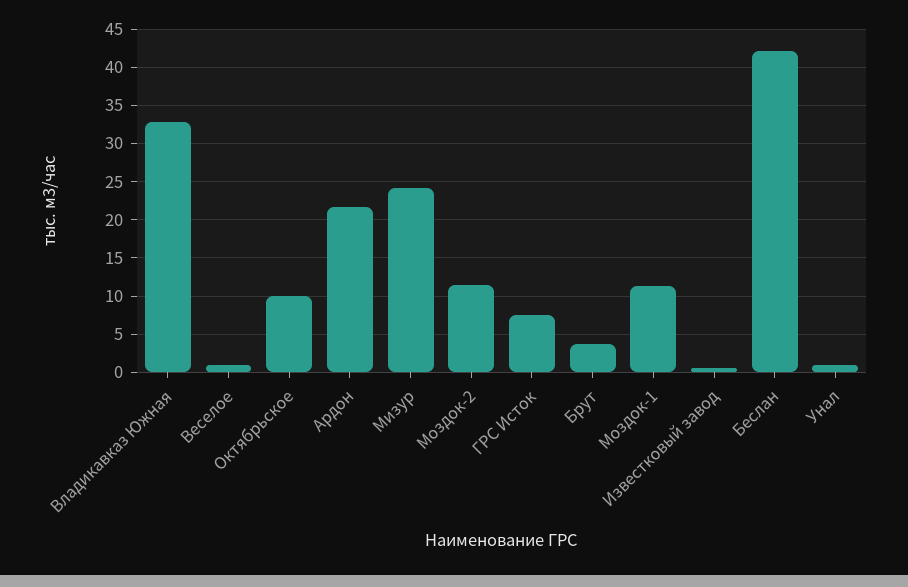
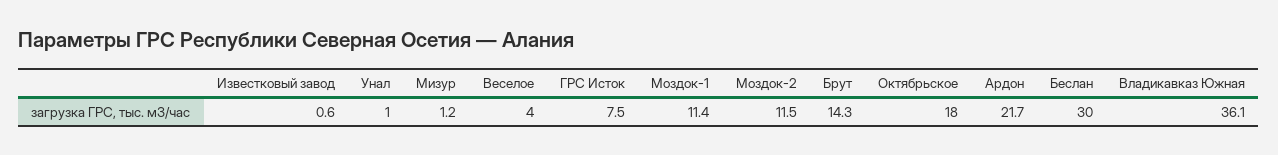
  {
-   "Владикавказ Южная": 33,
+   "Владикавказ Южная": 36.1,
-   "Веселое": 1,
+   "Веселое": 4,
-   "Октябрьское": 10,
+   "Октябрьское": 18,
    "Ардон": 21.7,
-   "Мизур": 24,
+   "Мизур": 1.2,
    "Моздок-2": 11.5,
    "ГРС Исток": 7.5,
-   "Брут": 4,
+   "Брут": 14.3,
    "Моздок-1": 11.4,
    "Известковый завод": 0.6,
-   "Беслан": 42,
+   "Беслан": 30,
    "Унал": 1
  }

